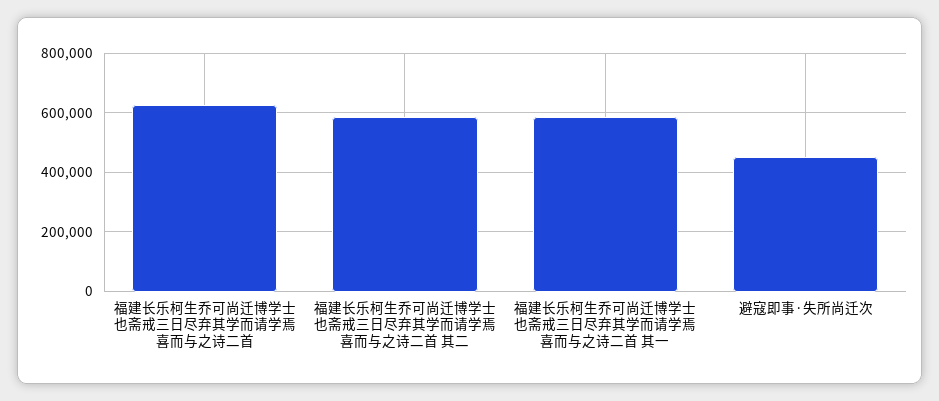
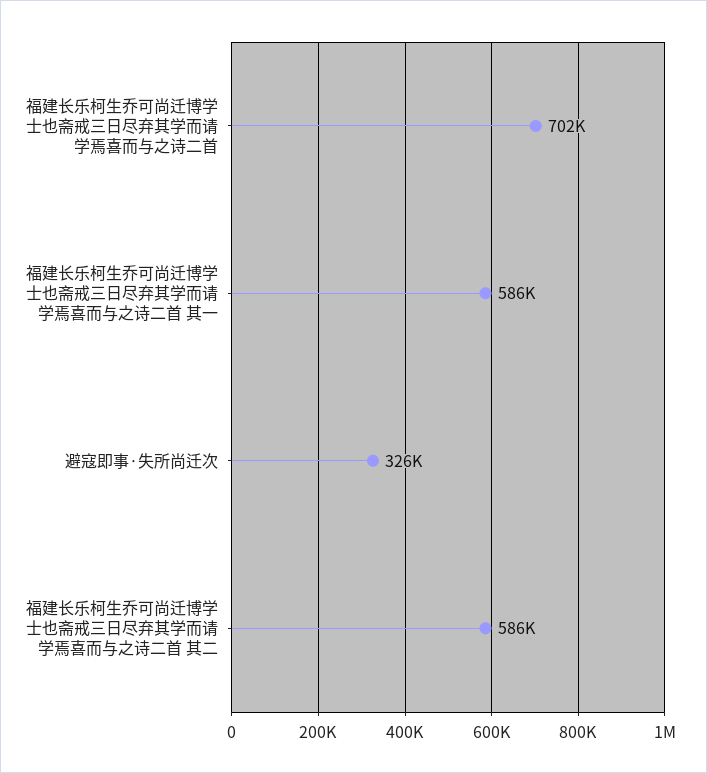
  {
-   "福建长乐柯生乔可尚迁博学士也斋戒三日尽弃其学而请学焉喜而与之诗二首": 625000,
+   "福建长乐柯生乔可尚迁博学士也斋戒三日尽弃其学而请学焉喜而与之诗二首": 702000,
    "福建长乐柯生乔可尚迁博学士也斋戒三日尽弃其学而请学焉喜而与之诗二首 其二": 586000,
    "福建长乐柯生乔可尚迁博学士也斋戒三日尽弃其学而请学焉喜而与之诗二首 其一": 586000,
-   "避寇即事·失所尚迁次": 450000
+   "避寇即事·失所尚迁次": 326000
  }

